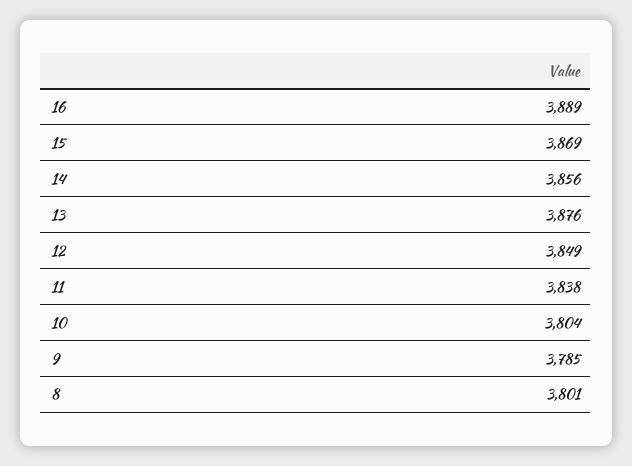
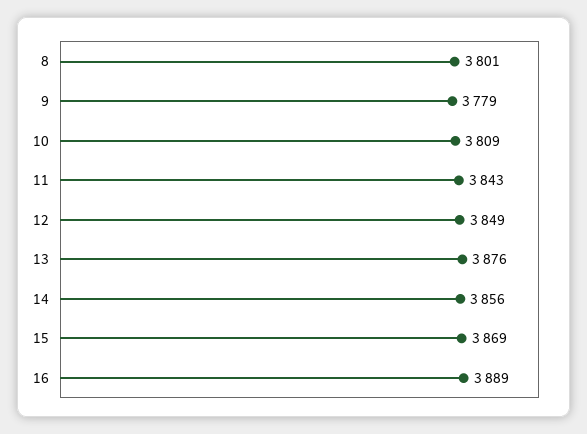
  {
    "16": 3889,
    "15": 3869,
    "14": 3856,
    "13": 3876,
    "12": 3849,
-   "11": 3838,
+   "11": 3843,
-   "10": 3804,
+   "10": 3809,
-   "9": 3785,
+   "9": 3779,
    "8": 3801
  }

